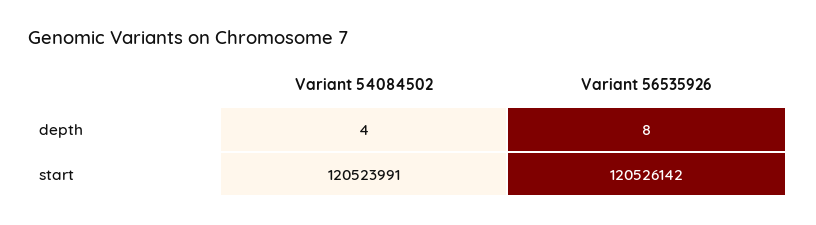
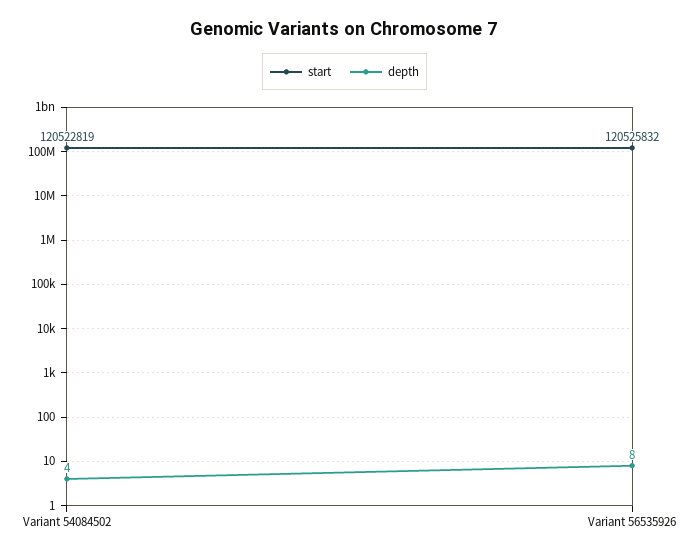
  {
    "depth": {
      "Variant 54084502": 4,
      "Variant 56535926": 8
    },
    "start": {
-     "Variant 54084502": 120523991,
+     "Variant 54084502": 120522819,
-     "Variant 56535926": 120526142
+     "Variant 56535926": 120525832
    }
  }

